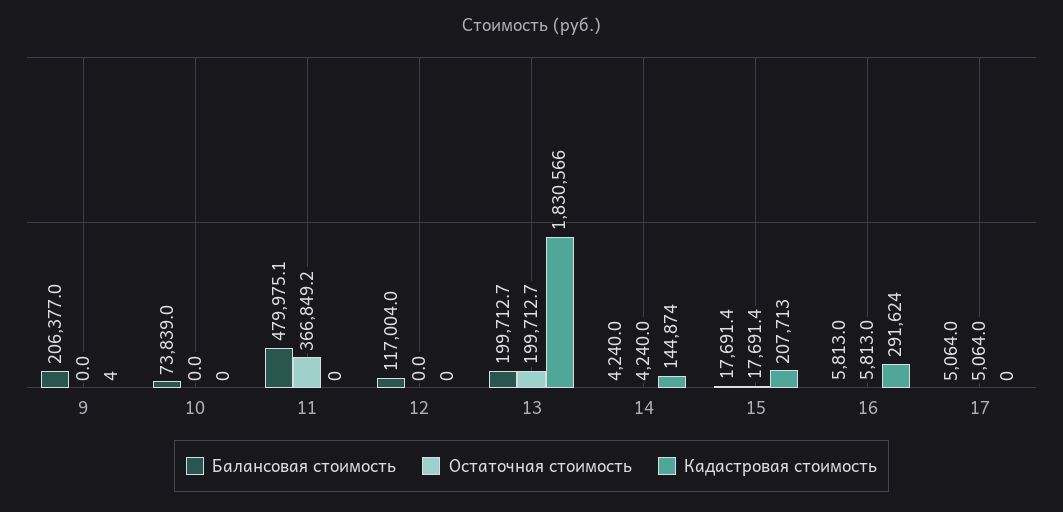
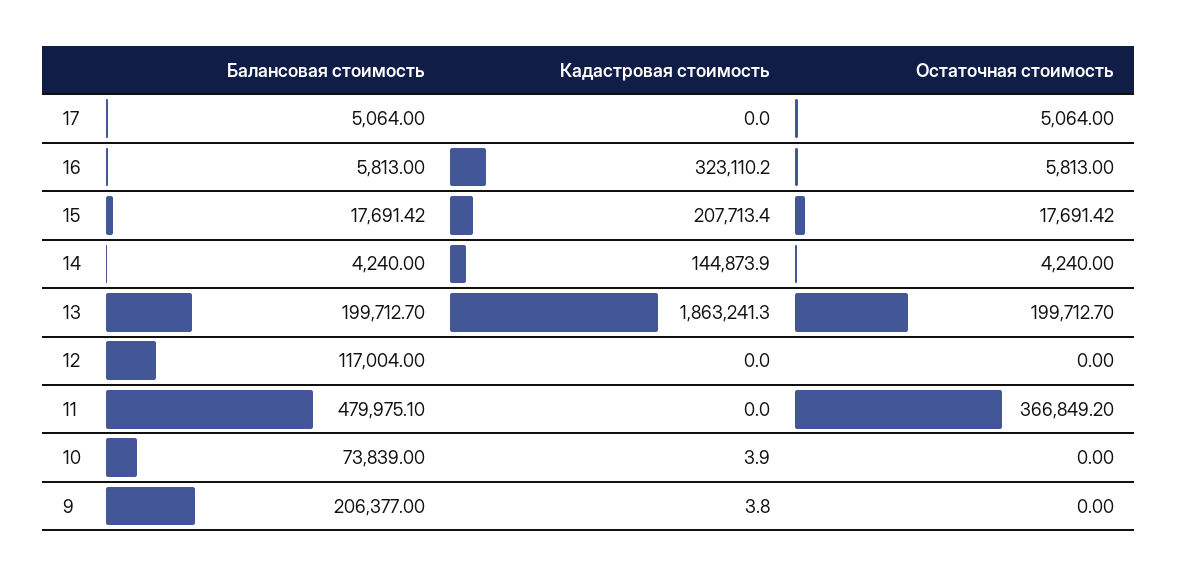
  {
    "Балансовая стоимость": {
      "9": 206377,
      "10": 73839,
      "11": 479975.1,
      "12": 117004,
      "13": 199712.7,
      "14": 4240,
      "15": 17691.42,
      "16": 5813,
      "17": 5064
    },
    "Остаточная стоимость": {
      "9": 0,
      "10": 0,
      "11": 366849.2,
      "12": 0,
      "13": 199712.7,
      "14": 4240,
      "15": 17691.42,
      "16": 5813,
      "17": 5064
    },
    "Кадастровая стоимость": {
      "9": 3.8,
-     "10": 0,
+     "10": 3.9,
      "11": 0,
      "12": 0,
-     "13": 1830566,
+     "13": 1863241.3,
      "14": 144873.9,
      "15": 207713.4,
-     "16": 291624,
+     "16": 323110.2,
      "17": 0
    }
  }

